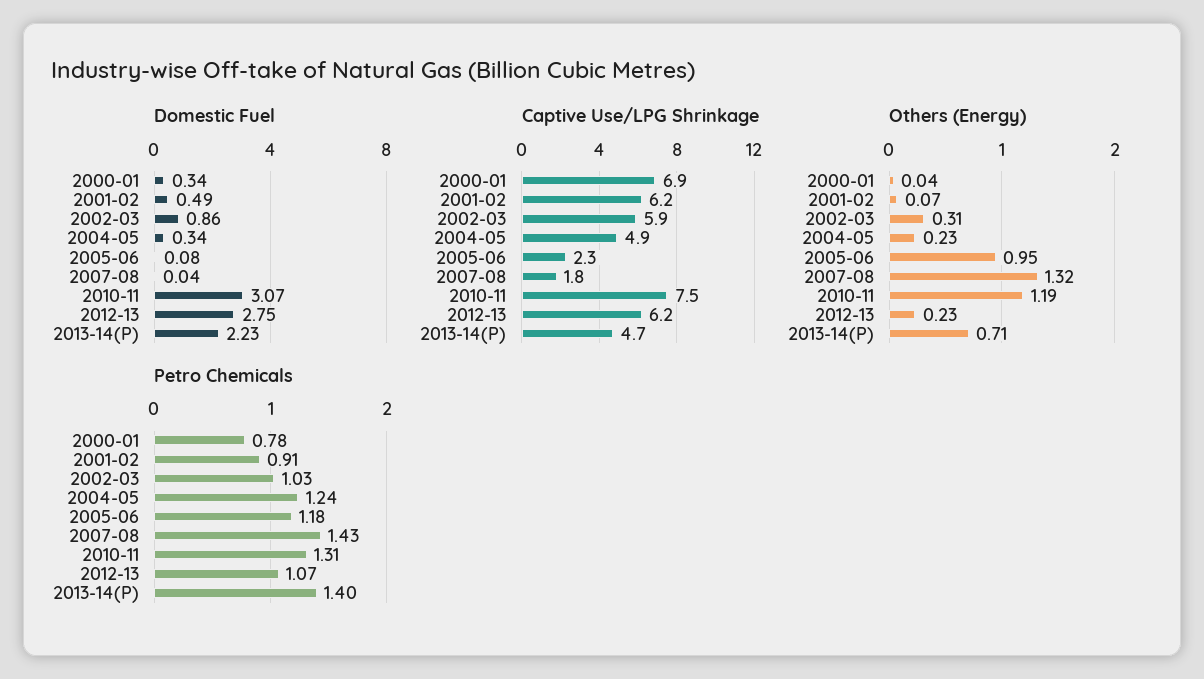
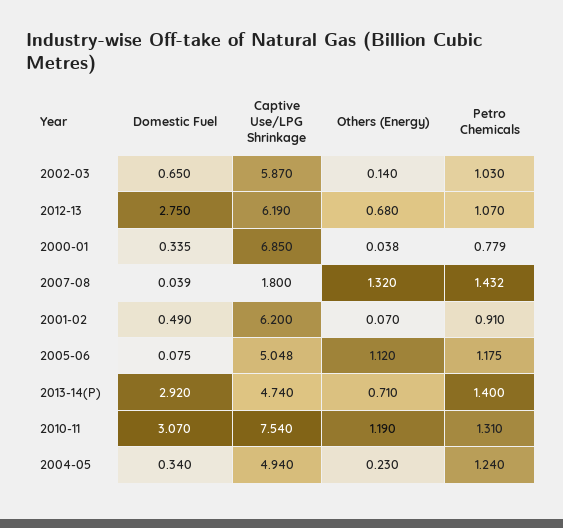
  {
    "Domestic Fuel": {
      "2000-01": 0.335,
      "2001-02": 0.49,
-     "2002-03": 0.86,
+     "2002-03": 0.65,
      "2004-05": 0.34,
      "2005-06": 0.075,
      "2007-08": 0.039,
      "2010-11": 3.07,
      "2012-13": 2.75,
-     "2013-14(P)": 2.23
+     "2013-14(P)": 2.92
    },
    "Captive Use/LPG Shrinkage": {
      "2000-01": 6.85,
      "2001-02": 6.2,
      "2002-03": 5.87,
      "2004-05": 4.94,
-     "2005-06": 2.3,
+     "2005-06": 5.048,
      "2007-08": 1.8,
      "2010-11": 7.54,
      "2012-13": 6.19,
      "2013-14(P)": 4.74
    },
    "Others (Energy)": {
      "2000-01": 0.038,
      "2001-02": 0.07,
-     "2002-03": 0.31,
+     "2002-03": 0.14,
      "2004-05": 0.23,
-     "2005-06": 0.95,
+     "2005-06": 1.12,
      "2007-08": 1.32,
      "2010-11": 1.19,
-     "2012-13": 0.23,
+     "2012-13": 0.68,
      "2013-14(P)": 0.71
    },
    "Petro Chemicals": {
      "2000-01": 0.779,
      "2001-02": 0.91,
      "2002-03": 1.03,
      "2004-05": 1.24,
      "2005-06": 1.175,
      "2007-08": 1.432,
      "2010-11": 1.31,
      "2012-13": 1.07,
      "2013-14(P)": 1.4
    }
  }

